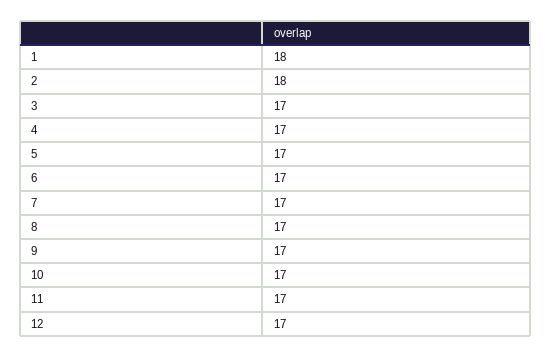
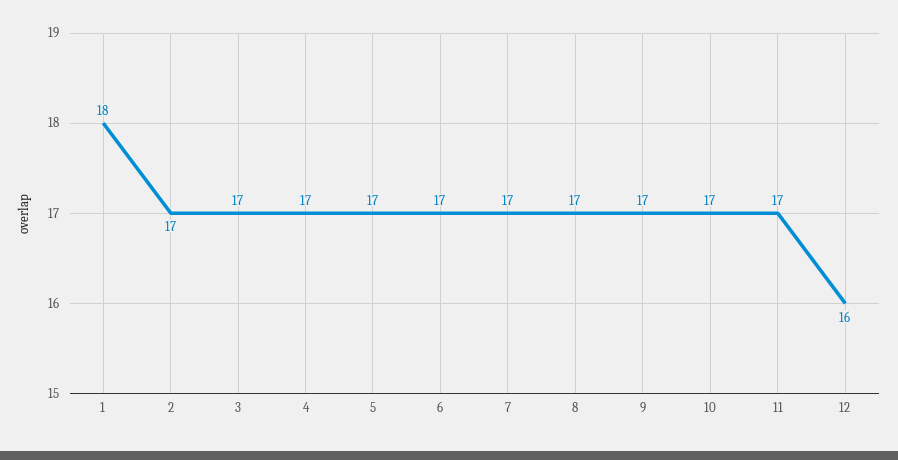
  {
    "1": 18,
-   "2": 18,
+   "2": 17,
    "3": 17,
    "4": 17,
    "5": 17,
    "6": 17,
    "7": 17,
    "8": 17,
    "9": 17,
    "10": 17,
    "11": 17,
-   "12": 17
+   "12": 16
  }

